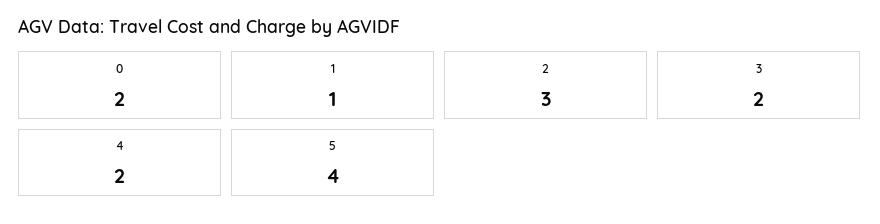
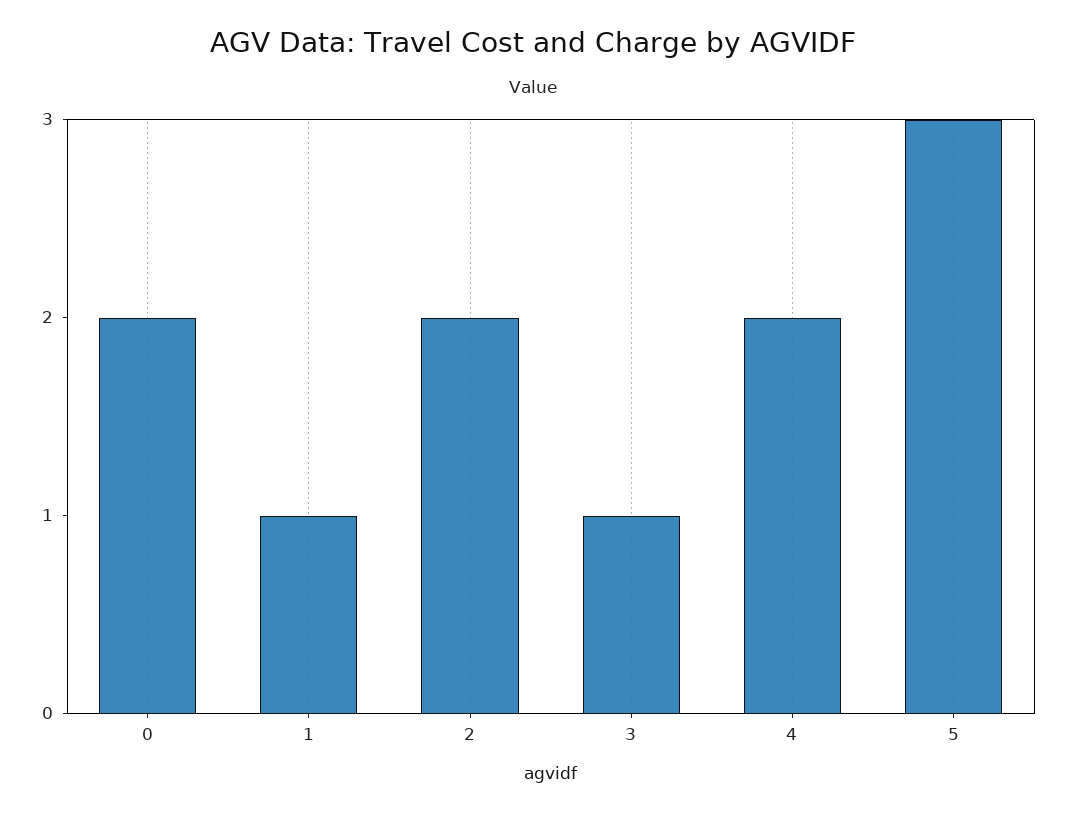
  {
    "0": 2,
    "1": 1,
-   "2": 3,
+   "2": 2,
-   "3": 2,
+   "3": 1,
    "4": 2,
-   "5": 4
+   "5": 3
  }

